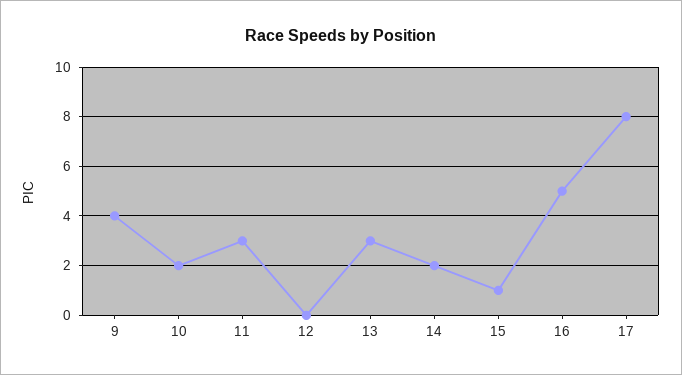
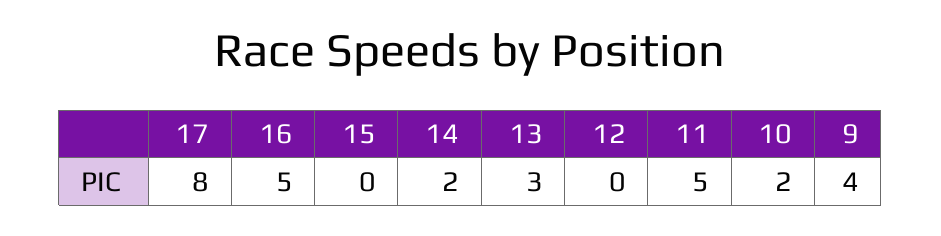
  {
    "9": 4,
    "10": 2,
-   "11": 3,
+   "11": 5,
    "12": 0,
    "13": 3,
    "14": 2,
-   "15": 1,
+   "15": 0,
    "16": 5,
    "17": 8
  }

